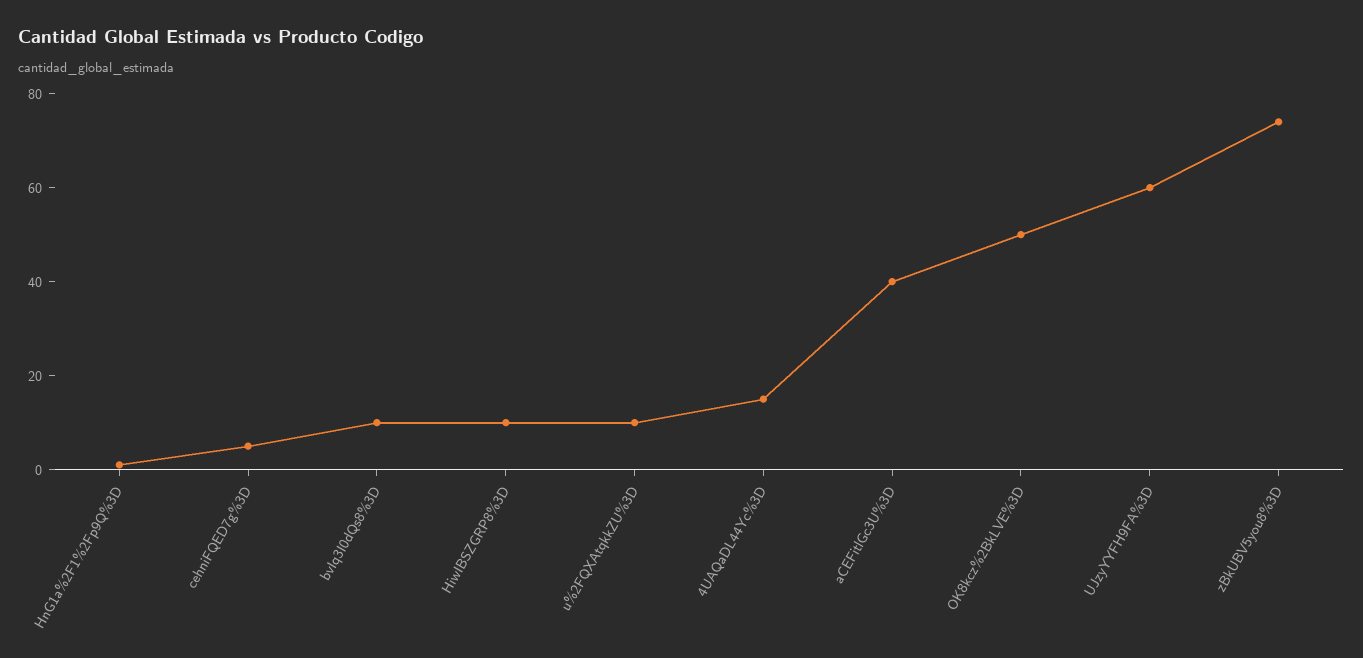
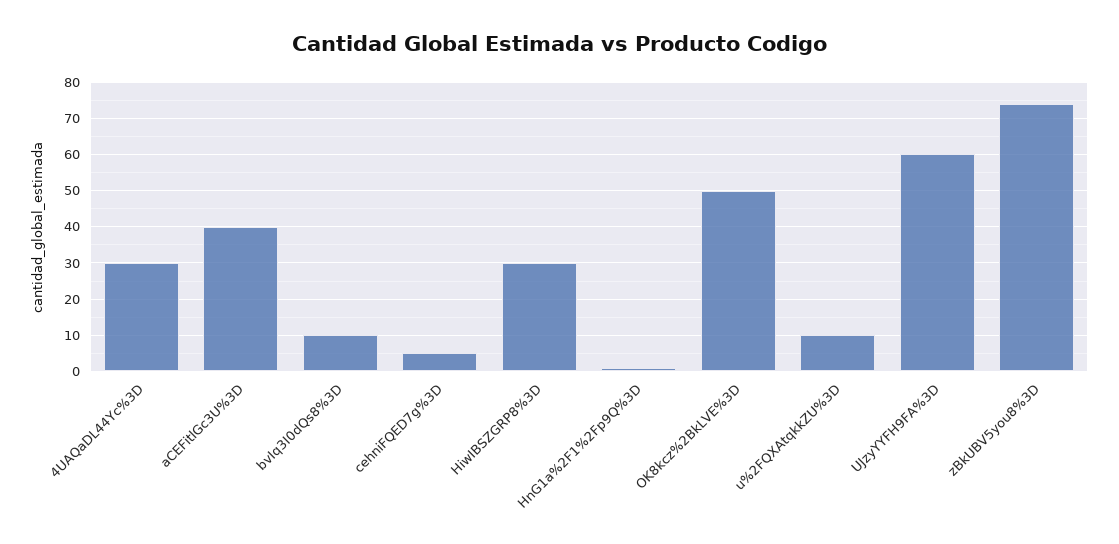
  {
    "HnG1a%2F1%2Fp9Q%3D": 0,
    "cehniFQED7g%3D": 5,
    "bvIq3I0dQs8%3D": 10,
-   "HiwIBSZGRP8%3D": 10,
+   "HiwIBSZGRP8%3D": 30,
    "u%2FQXAtqkkZU%3D": 10,
-   "4UAQaDL44Yc%3D": 15,
+   "4UAQaDL44Yc%3D": 30,
    "aCEFitlGc3U%3D": 40,
    "OK8kcz%2BkLVE%3D": 50,
    "UJzyYYFH9FA%3D": 60,
    "zBkUBV5you8%3D": 75
  }

